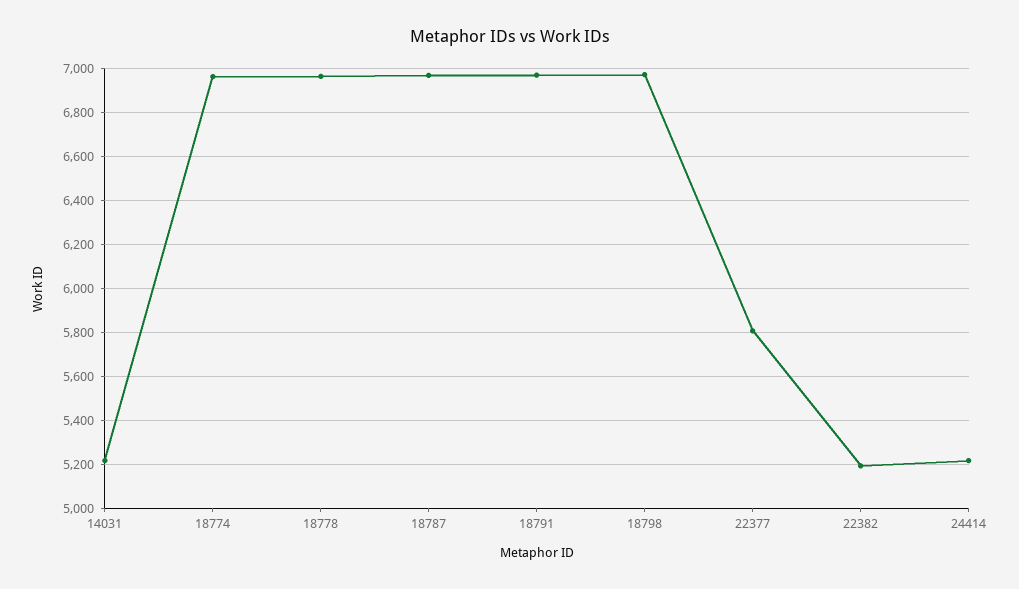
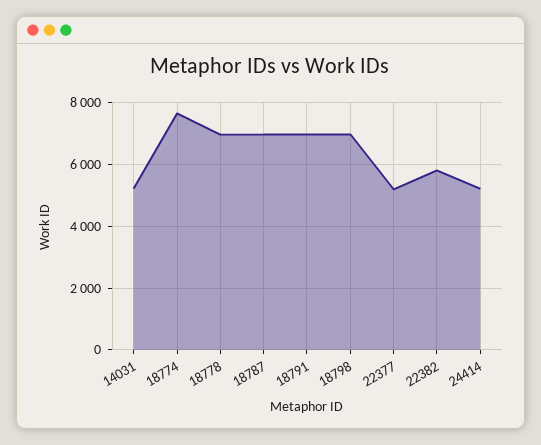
  {
    "14031": 5200,
-   "18774": 6950,
+   "18774": 7600,
    "18778": 6950,
    "18787": 6950,
    "18791": 6950,
    "18798": 6950,
-   "22377": 5800,
+   "22377": 5200,
-   "22382": 5200,
+   "22382": 5800,
    "24414": 5200
  }

